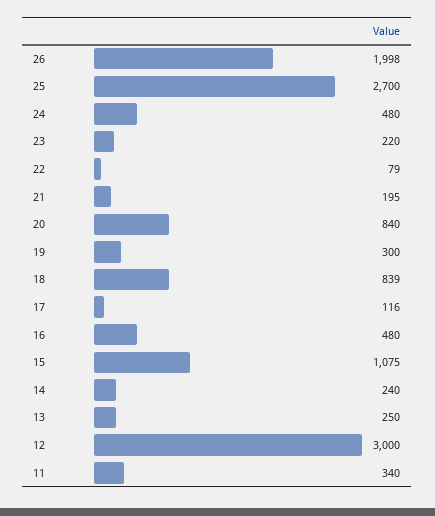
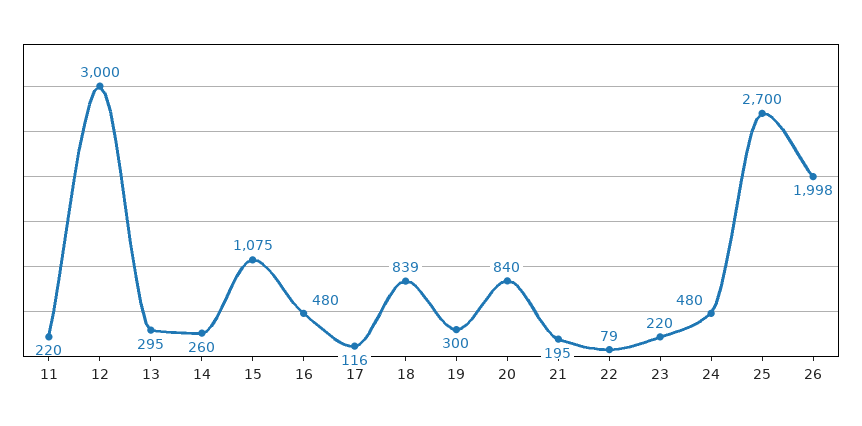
  {
    "26": 1998,
    "25": 2700,
    "24": 480,
    "23": 220,
    "22": 79,
    "21": 195,
    "20": 840,
    "19": 300,
    "18": 839,
    "17": 116,
    "16": 480,
    "15": 1075,
-   "14": 240,
+   "14": 260,
-   "13": 250,
+   "13": 295,
    "12": 3000,
-   "11": 340
+   "11": 220
  }

